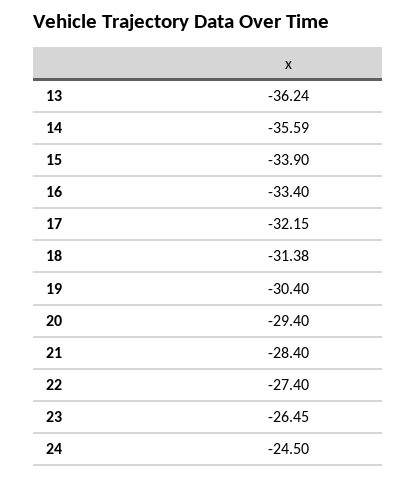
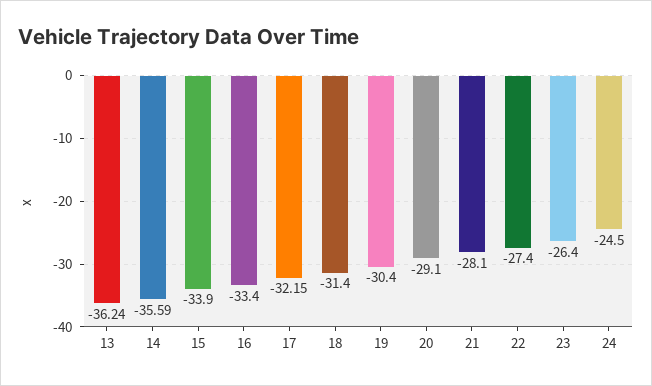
  {
    "13": -36.24,
    "14": -35.59,
    "15": -33.9,
    "16": -33.4,
    "17": -32.15,
-   "18": -31.38,
+   "18": -31.4,
    "19": -30.4,
-   "20": -29.4,
+   "20": -29.1,
-   "21": -28.4,
+   "21": -28.1,
    "22": -27.4,
-   "23": -26.45,
+   "23": -26.4,
    "24": -24.5
  }

